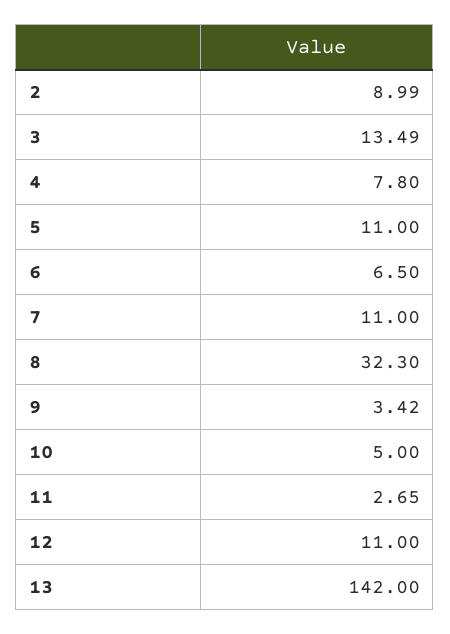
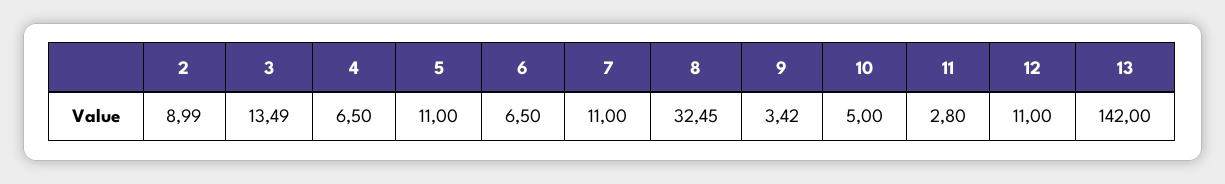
  {
    "2": 8.99,
    "3": 13.49,
-   "4": 7.8,
+   "4": 6.5,
    "5": 11,
    "6": 6.5,
    "7": 11,
-   "8": 32.3,
+   "8": 32.45,
    "9": 3.42,
    "10": 5,
-   "11": 2.65,
+   "11": 2.8,
    "12": 11,
    "13": 142
  }

